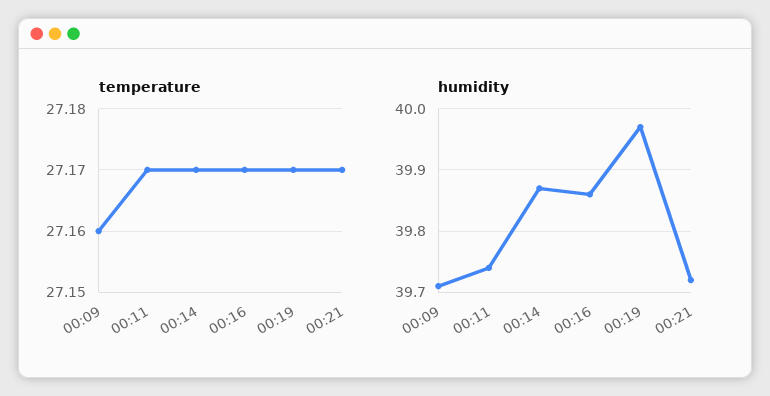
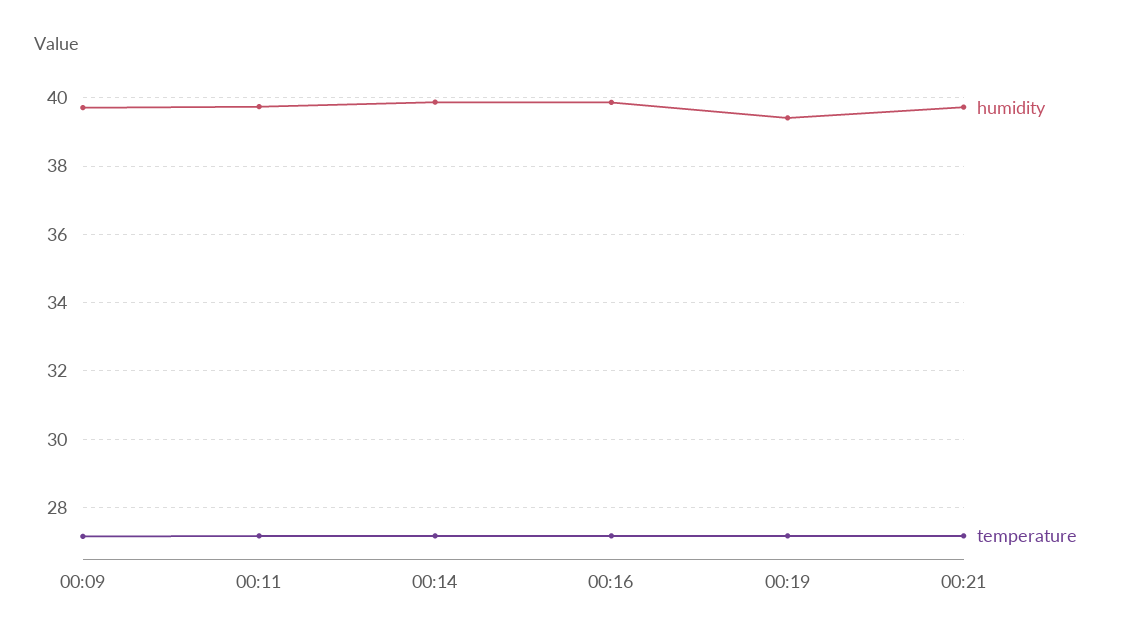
  {
    "temperature": {
      "00:09": 27.16,
      "00:11": 27.17,
      "00:14": 27.17,
      "00:16": 27.17,
      "00:19": 27.17,
      "00:21": 27.17
    },
    "humidity": {
      "00:09": 39.71,
      "00:11": 39.74,
      "00:14": 39.87,
      "00:16": 39.86,
-     "00:19": 39.97,
+     "00:19": 39.4,
      "00:21": 39.72
    }
  }

